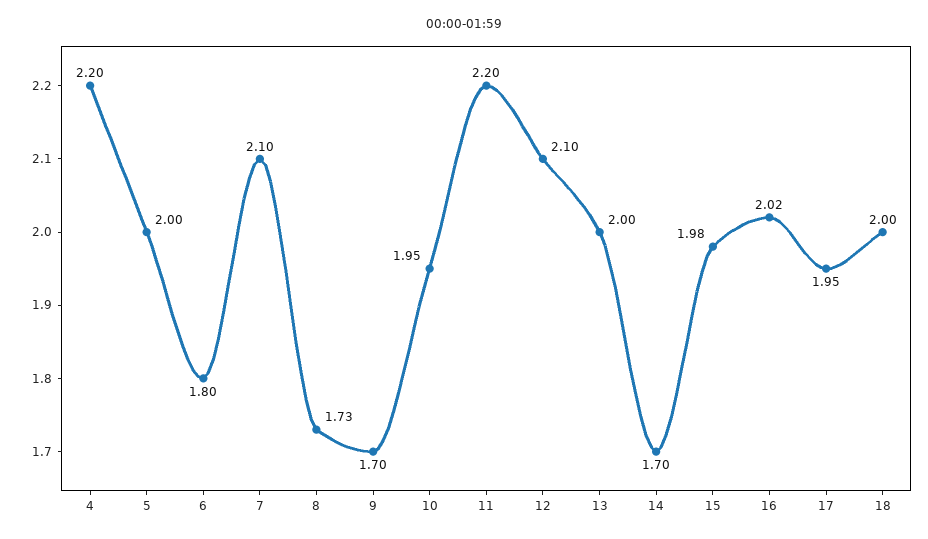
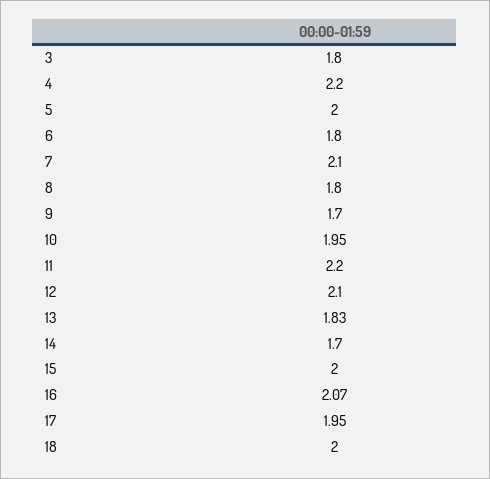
  {
    "4": 2.2,
    "5": 2,
    "6": 1.8,
    "7": 2.1,
-   "8": 1.73,
+   "8": 1.8,
    "9": 1.7,
    "10": 1.95,
    "11": 2.2,
    "12": 2.1,
-   "13": 2,
+   "13": 1.83,
    "14": 1.7,
-   "15": 1.98,
+   "15": 2,
-   "16": 2.02,
+   "16": 2.07,
    "17": 1.95,
-   "18": 2
+   "18": 2,
+   "3": 1.8
  }

